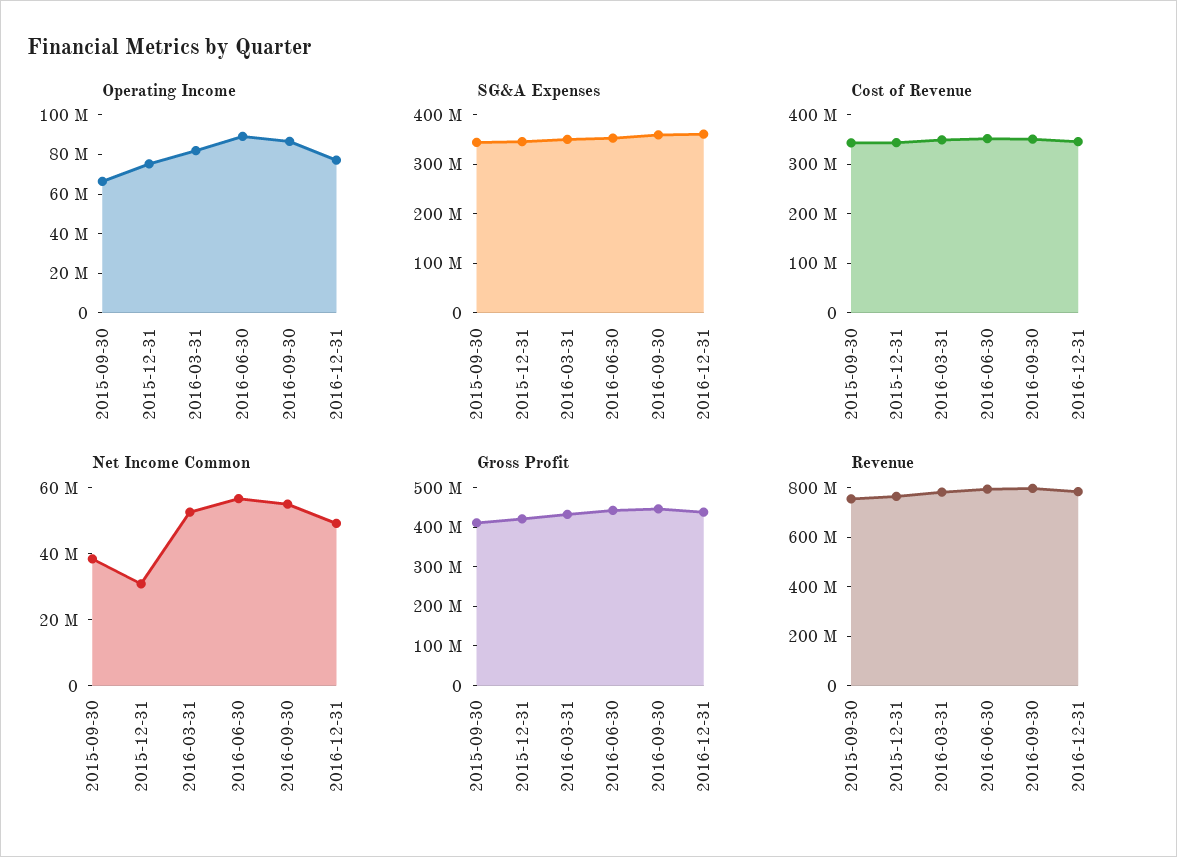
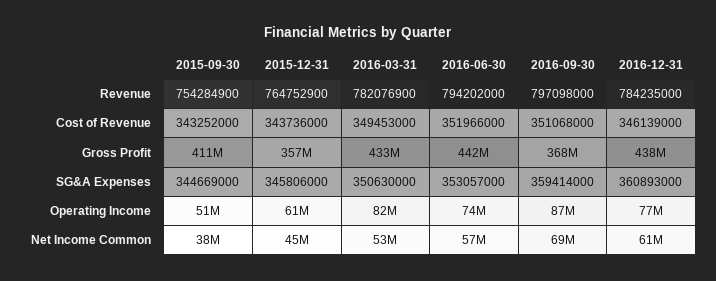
  {
    "Operating Income": {
-     "2015-09-30": 65000000,
+     "2015-09-30": 51000000,
-     "2015-12-31": 75000000,
+     "2015-12-31": 61000000,
      "2016-03-31": 82000000,
-     "2016-06-30": 90000000,
+     "2016-06-30": 74000000,
      "2016-09-30": 87000000,
      "2016-12-31": 77000000
    },
    "SG&A Expenses": {
      "2015-09-30": 344669000,
      "2015-12-31": 345806000,
      "2016-03-31": 350630000,
      "2016-06-30": 353057000,
      "2016-09-30": 359414000,
      "2016-12-31": 360893000
    },
    "Cost of Revenue": {
      "2015-09-30": 343252000,
      "2015-12-31": 343736000,
      "2016-03-31": 349453000,
      "2016-06-30": 351966000,
      "2016-09-30": 351068000,
      "2016-12-31": 346139000
    },
    "Net Income Common": {
      "2015-09-30": 38000000,
-     "2015-12-31": 30000000,
+     "2015-12-31": 45000000,
      "2016-03-31": 53000000,
      "2016-06-30": 57000000,
-     "2016-09-30": 55000000,
+     "2016-09-30": 69000000,
-     "2016-12-31": 50000000
+     "2016-12-31": 61000000
    },
    "Gross Profit": {
      "2015-09-30": 411000000,
-     "2015-12-31": 425000000,
+     "2015-12-31": 357000000,
      "2016-03-31": 433000000,
      "2016-06-30": 442000000,
-     "2016-09-30": 450000000,
+     "2016-09-30": 368000000,
      "2016-12-31": 438000000
    },
    "Revenue": {
      "2015-09-30": 754284900,
      "2015-12-31": 764752900,
      "2016-03-31": 782076900,
      "2016-06-30": 794202000,
      "2016-09-30": 797098000,
      "2016-12-31": 784235000
    }
  }

